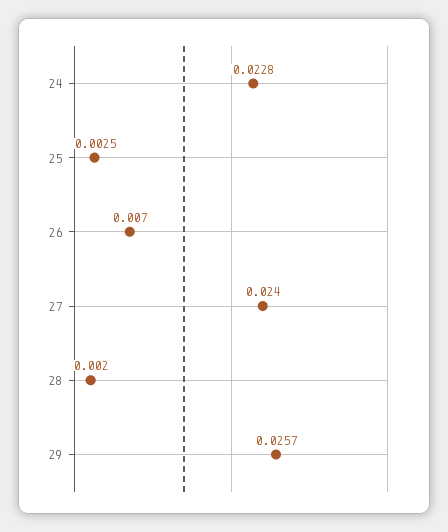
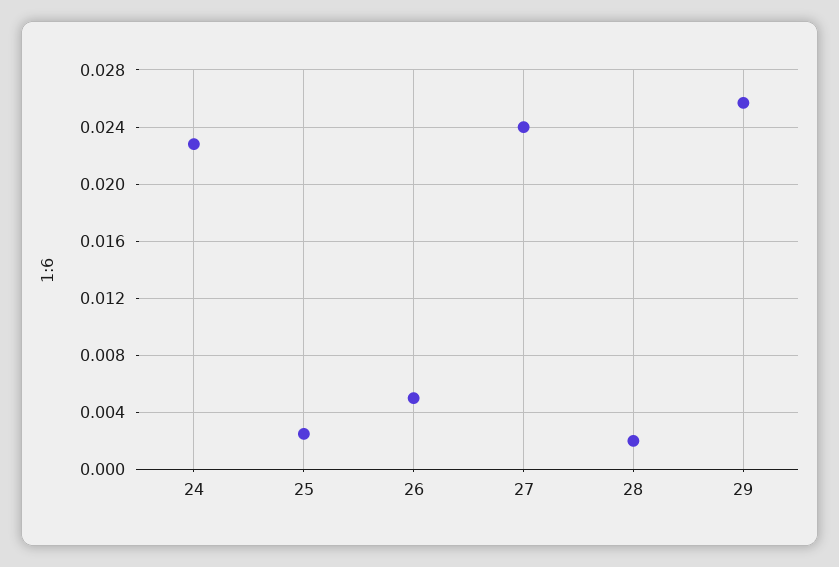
  {
    "24": 0.0228,
    "25": 0.0025,
-   "26": 0.007,
+   "26": 0.005,
    "27": 0.024,
    "28": 0.002,
    "29": 0.0257
  }

